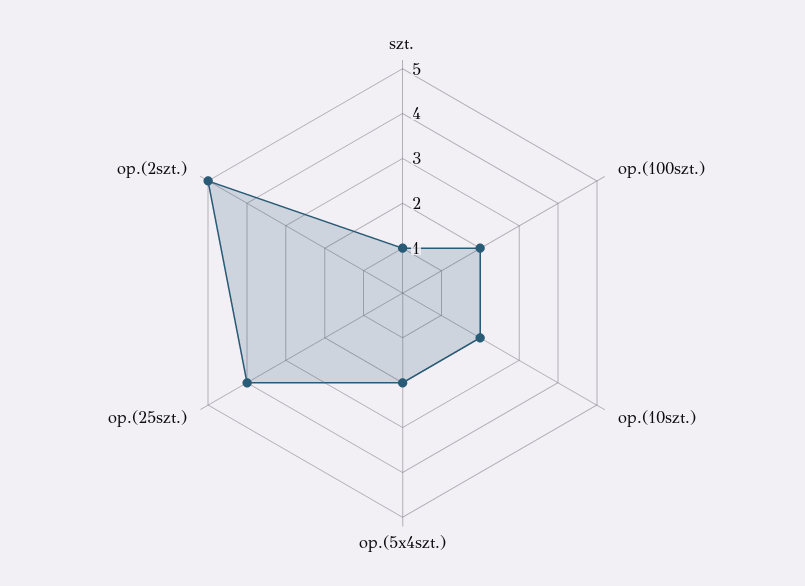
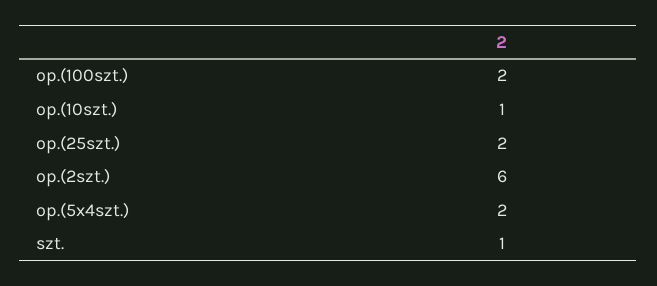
  {
    "szt.": 1,
    "op.(100szt.)": 2,
-   "op.(10szt.)": 2,
+   "op.(10szt.)": 1,
    "op.(5x4szt.)": 2,
-   "op.(25szt.)": 4,
+   "op.(25szt.)": 2,
-   "op.(2szt.)": 5
+   "op.(2szt.)": 6
  }

